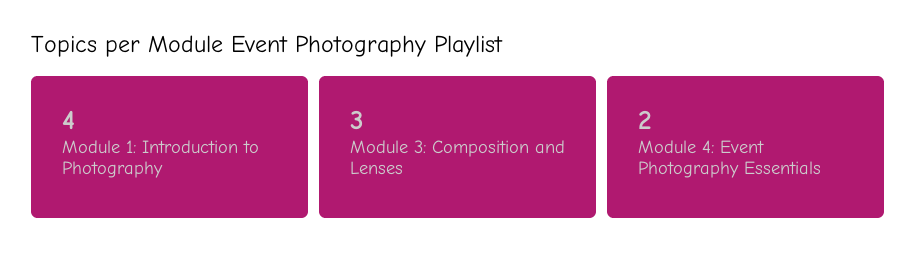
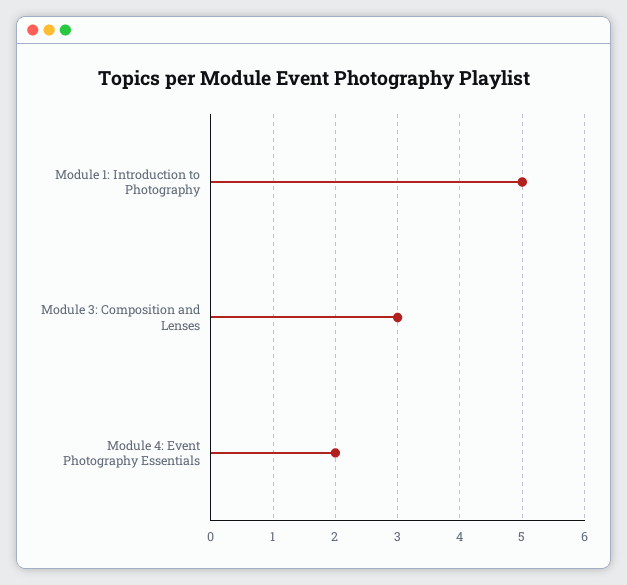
  {
-   "Module 1: Introduction to Photography": 4,
+   "Module 1: Introduction to Photography": 5,
    "Module 3: Composition and Lenses": 3,
    "Module 4: Event Photography Essentials": 2
  }

